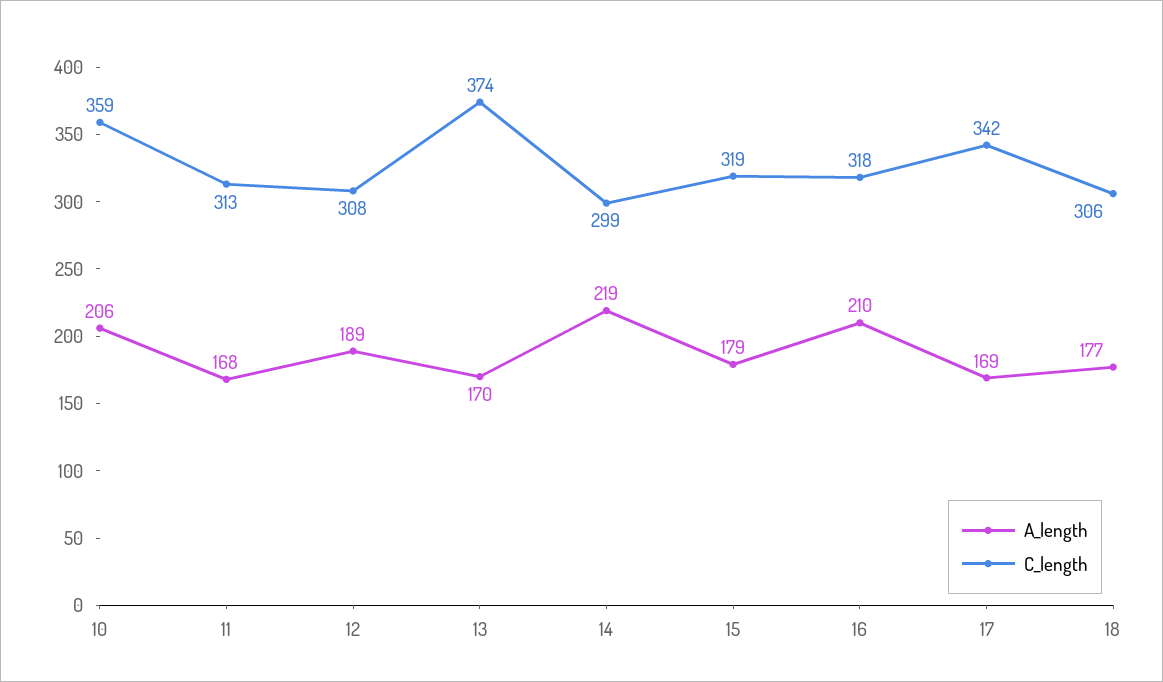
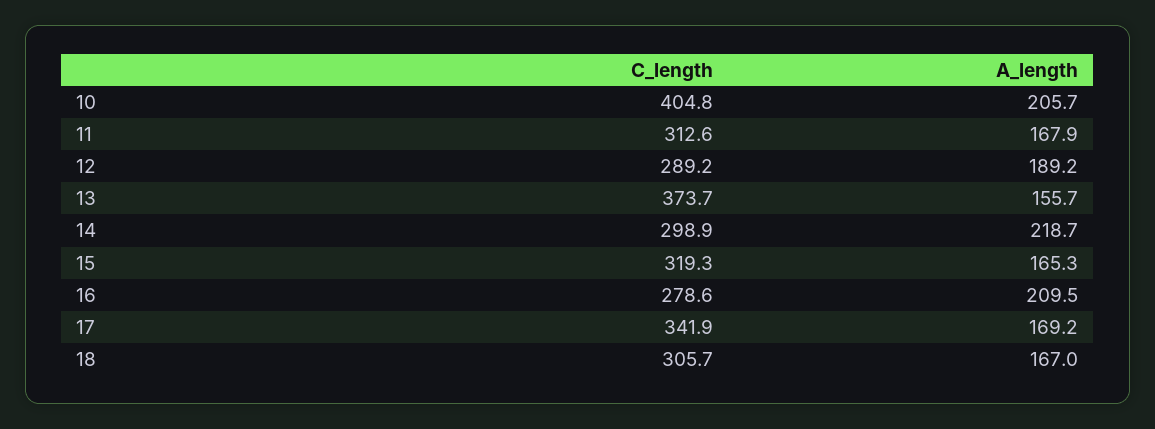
  {
    "A_length": {
      "10": 205.7,
      "11": 167.9,
      "12": 189.2,
-     "13": 170,
+     "13": 155.7,
      "14": 218.7,
-     "15": 179,
+     "15": 165.3,
      "16": 209.5,
      "17": 169.2,
-     "18": 177
+     "18": 167
    },
    "C_length": {
-     "10": 359,
+     "10": 404.8,
      "11": 312.6,
-     "12": 308,
+     "12": 289.2,
      "13": 373.7,
      "14": 298.9,
      "15": 319.3,
-     "16": 318,
+     "16": 278.6,
      "17": 341.9,
      "18": 305.7
    }
  }

